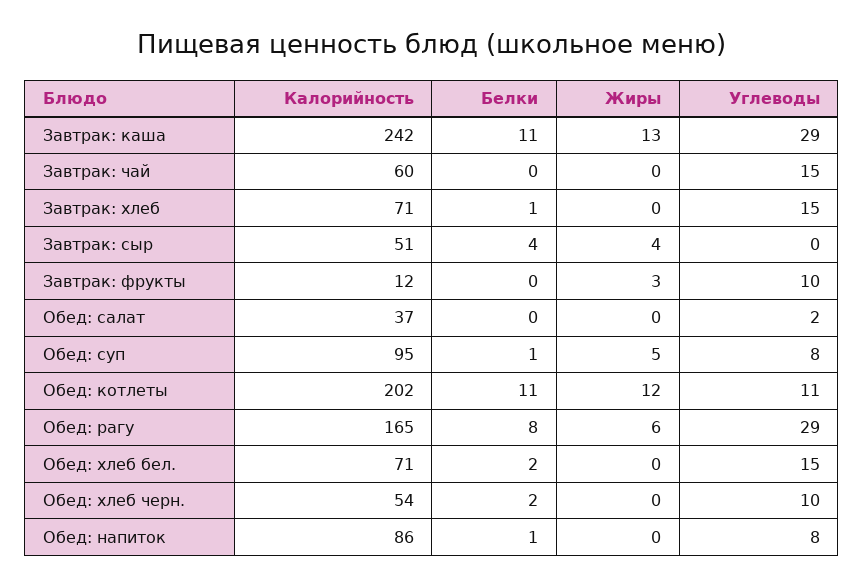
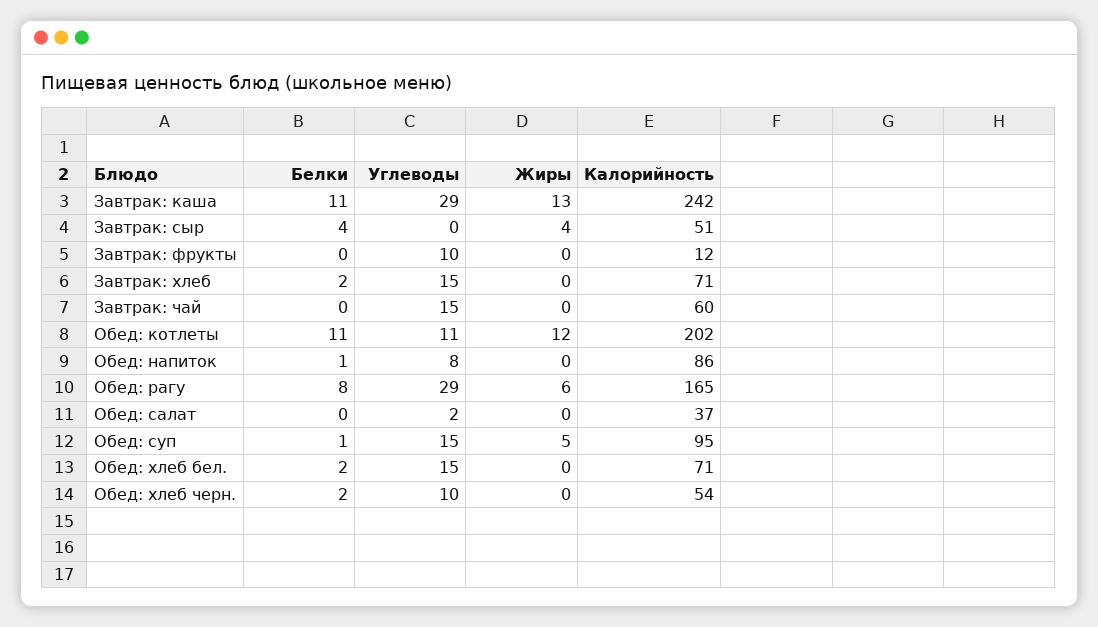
  {
    "Калорийность": {
      "Завтрак: каша": 242,
      "Завтрак: чай": 60,
      "Завтрак: хлеб": 71,
      "Завтрак: сыр": 51,
      "Завтрак: фрукты": 12,
      "Обед: салат": 37,
      "Обед: суп": 95,
      "Обед: котлеты": 202,
      "Обед: рагу": 165,
      "Обед: хлеб бел.": 71,
      "Обед: хлеб черн.": 54,
      "Обед: напиток": 86
    },
    "Белки": {
      "Завтрак: каша": 11,
      "Завтрак: чай": 0,
-     "Завтрак: хлеб": 1,
+     "Завтрак: хлеб": 2,
      "Завтрак: сыр": 4,
      "Завтрак: фрукты": 0,
      "Обед: салат": 0,
      "Обед: суп": 1,
      "Обед: котлеты": 11,
      "Обед: рагу": 8,
      "Обед: хлеб бел.": 2,
      "Обед: хлеб черн.": 2,
      "Обед: напиток": 1
    },
    "Жиры": {
      "Завтрак: каша": 13,
      "Завтрак: чай": 0,
      "Завтрак: хлеб": 0,
      "Завтрак: сыр": 4,
-     "Завтрак: фрукты": 3,
+     "Завтрак: фрукты": 0,
      "Обед: салат": 0,
      "Обед: суп": 5,
      "Обед: котлеты": 12,
      "Обед: рагу": 6,
      "Обед: хлеб бел.": 0,
      "Обед: хлеб черн.": 0,
      "Обед: напиток": 0
    },
    "Углеводы": {
      "Завтрак: каша": 29,
      "Завтрак: чай": 15,
      "Завтрак: хлеб": 15,
      "Завтрак: сыр": 0,
      "Завтрак: фрукты": 10,
      "Обед: салат": 2,
-     "Обед: суп": 8,
+     "Обед: суп": 15,
      "Обед: котлеты": 11,
      "Обед: рагу": 29,
      "Обед: хлеб бел.": 15,
      "Обед: хлеб черн.": 10,
      "Обед: напиток": 8
    }
  }

